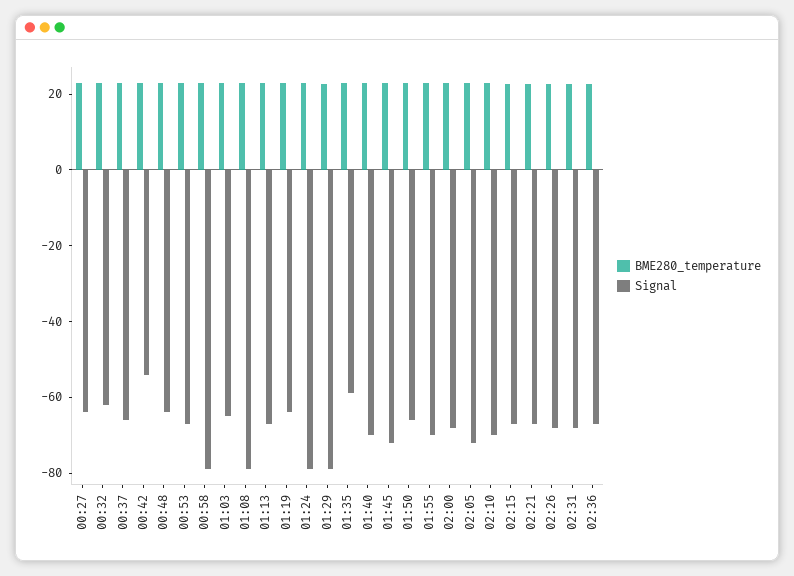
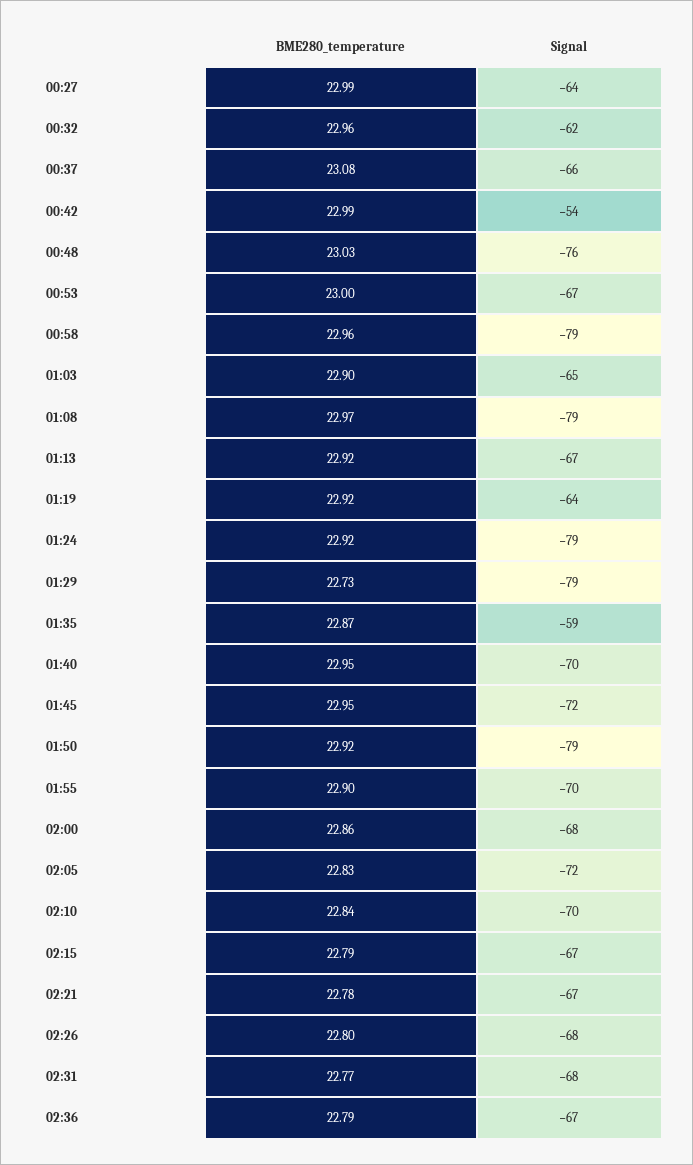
  {
    "BME280_temperature": {
      "00:27": 22.99,
      "00:32": 22.96,
      "00:37": 23.08,
      "00:42": 22.99,
      "00:48": 23.03,
      "00:53": 23,
      "00:58": 22.96,
      "01:03": 22.9,
      "01:08": 22.97,
      "01:13": 22.92,
      "01:19": 22.92,
      "01:24": 22.92,
      "01:29": 22.73,
      "01:35": 22.87,
      "01:40": 22.95,
      "01:45": 22.95,
      "01:50": 22.92,
      "01:55": 22.9,
      "02:00": 22.86,
      "02:05": 22.83,
      "02:10": 22.84,
      "02:15": 22.79,
      "02:21": 22.78,
      "02:26": 22.8,
      "02:31": 22.77,
      "02:36": 22.79
    },
    "Signal": {
      "00:27": -64,
      "00:32": -62,
      "00:37": -66,
      "00:42": -54,
-     "00:48": -65,
+     "00:48": -76,
      "00:53": -67,
      "00:58": -79,
      "01:03": -65,
      "01:08": -79,
      "01:13": -67,
      "01:19": -64,
      "01:24": -79,
      "01:29": -79,
      "01:35": -59,
      "01:40": -70,
      "01:45": -72,
-     "01:50": -65,
+     "01:50": -79,
      "01:55": -70,
      "02:00": -68,
      "02:05": -72,
      "02:10": -70,
      "02:15": -67,
      "02:21": -67,
      "02:26": -68,
      "02:31": -68,
      "02:36": -67
    }
  }

